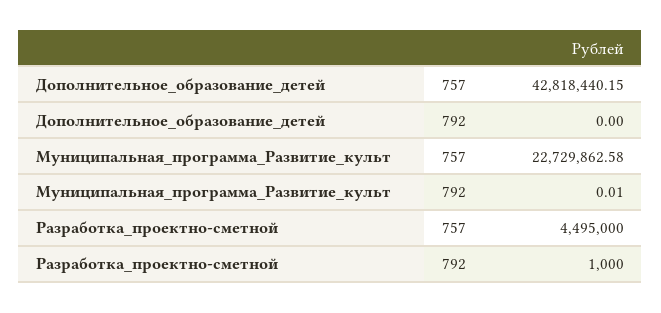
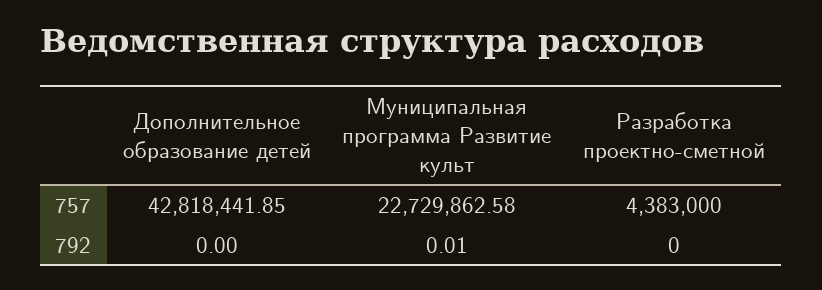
  {
    "Дополнительное_образование_детей": {
-     "757": 42818440.15,
+     "757": 42818441.85,
      "792": 0
    },
    "Муниципальная_программа_Развитие_культ": {
      "757": 22729862.58,
      "792": 0.01
    },
    "Разработка_проектно-сметной": {
-     "757": 4495000,
+     "757": 4383000,
-     "792": 1000
+     "792": 0
    }
  }

